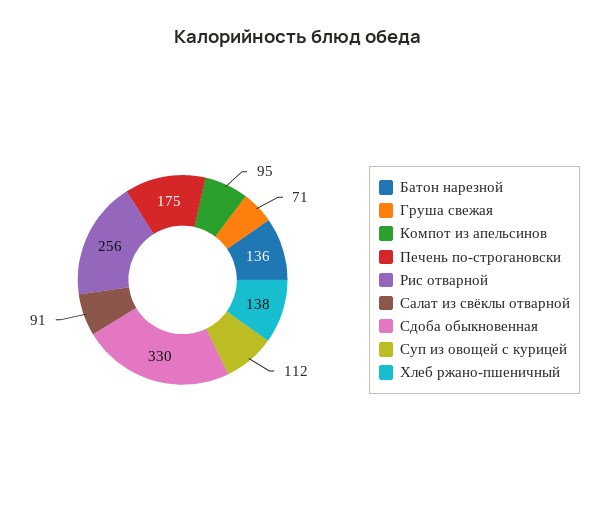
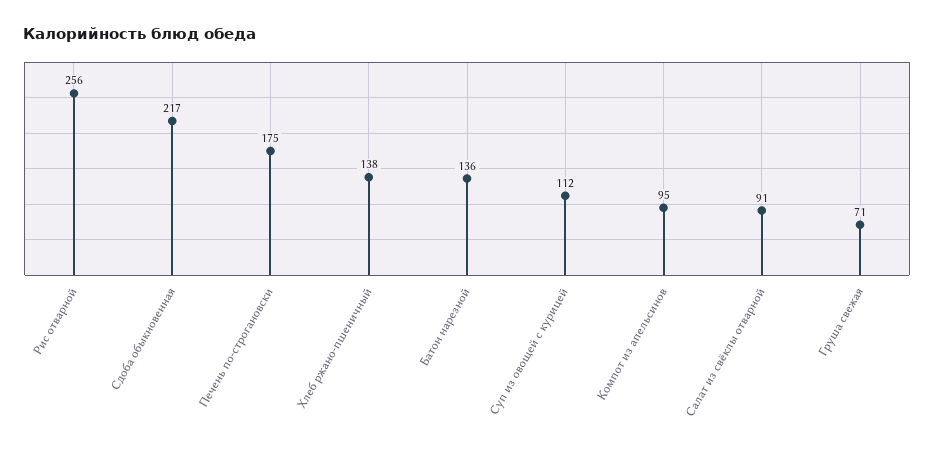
  {
    "Батон нарезной": 136,
    "Груша свежая": 71,
    "Компот из апельсинов": 95,
    "Печень по-строгановски": 175,
    "Рис отварной": 256,
    "Салат из свёклы отварной": 91,
-   "Сдоба обыкновенная": 330,
+   "Сдоба обыкновенная": 217,
    "Суп из овощей с курицей": 112,
    "Хлеб ржано-пшеничный": 138
  }

